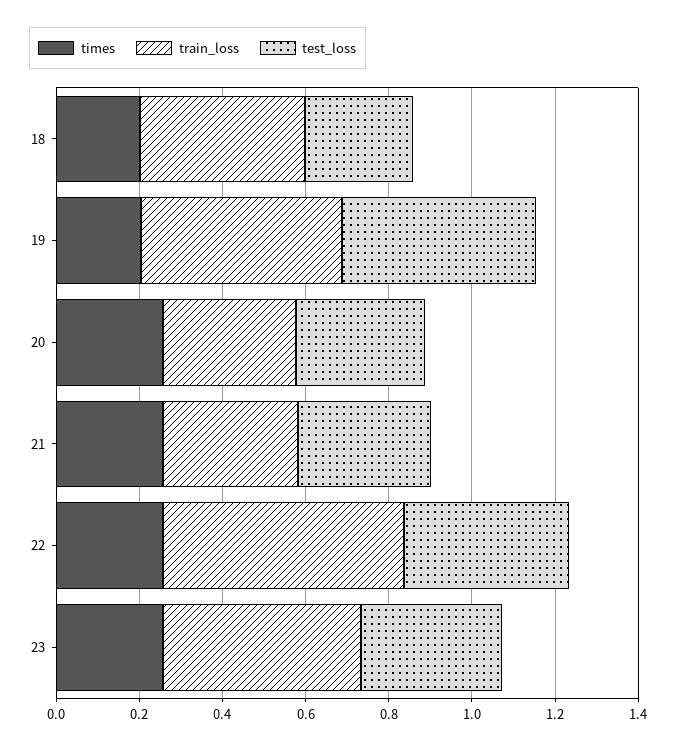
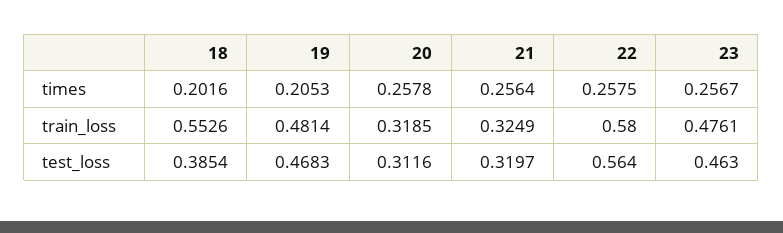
  {
    "times": {
      "18": 0.2016,
      "19": 0.2053,
      "20": 0.2578,
      "21": 0.2564,
      "22": 0.2575,
      "23": 0.2567
    },
    "train_loss": {
-     "18": 0.4,
+     "18": 0.5526,
      "19": 0.4814,
      "20": 0.3185,
      "21": 0.3249,
      "22": 0.58,
      "23": 0.4761
    },
    "test_loss": {
-     "18": 0.25,
+     "18": 0.3854,
      "19": 0.4683,
      "20": 0.3116,
      "21": 0.3197,
-     "22": 0.4,
+     "22": 0.564,
-     "23": 0.35
+     "23": 0.463
    }
  }

